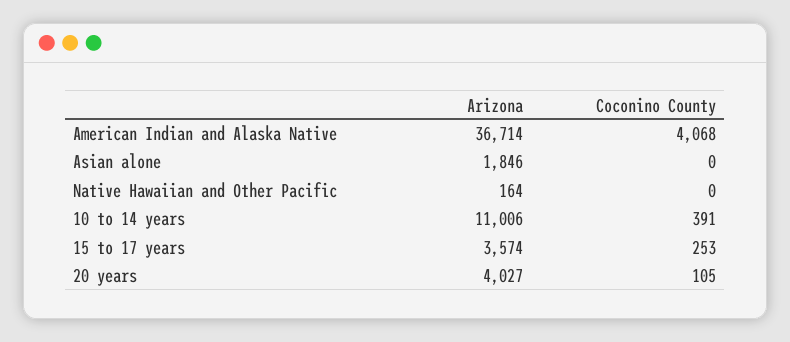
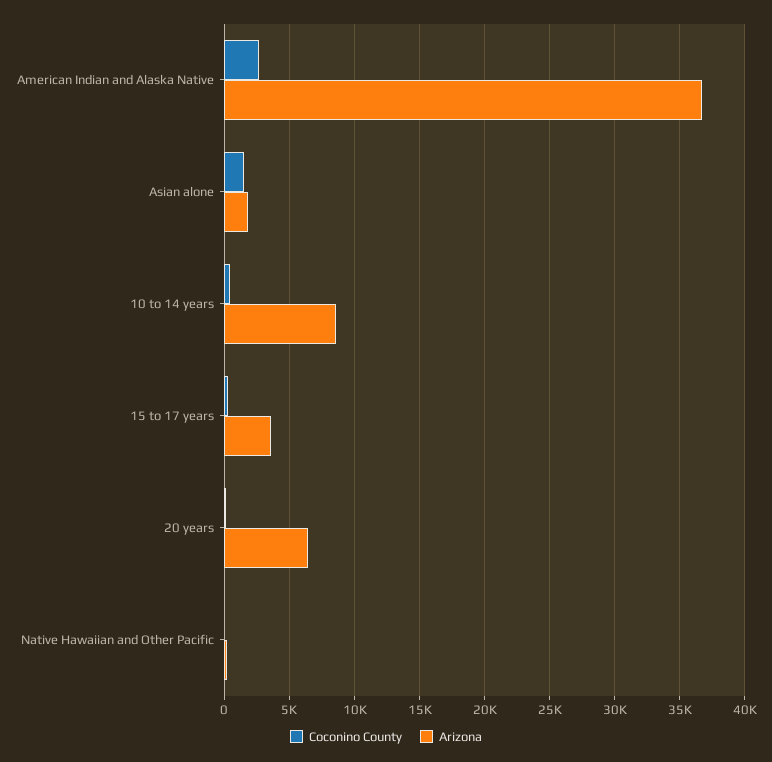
  {
    "Arizona": {
      "American Indian and Alaska Native": 36714,
      "Asian alone": 1846,
      "Native Hawaiian and Other Pacific": 164,
-     "10 to 14 years": 11006,
+     "10 to 14 years": 8500,
      "15 to 17 years": 3574,
-     "20 years": 4027
+     "20 years": 6500
    },
    "Coconino County": {
-     "American Indian and Alaska Native": 4068,
+     "American Indian and Alaska Native": 2500,
-     "Asian alone": 0,
+     "Asian alone": 1500,
      "Native Hawaiian and Other Pacific": 0,
      "10 to 14 years": 391,
      "15 to 17 years": 253,
      "20 years": 105
    }
  }

